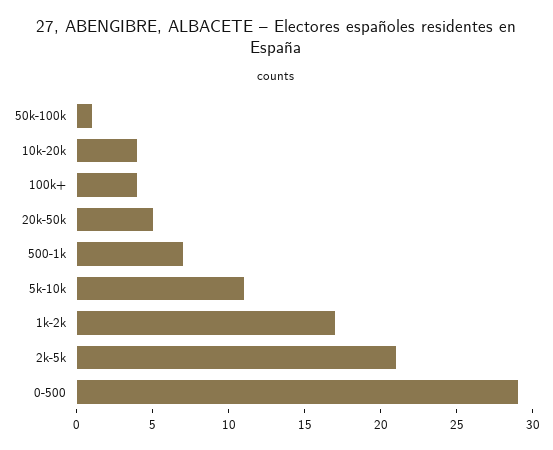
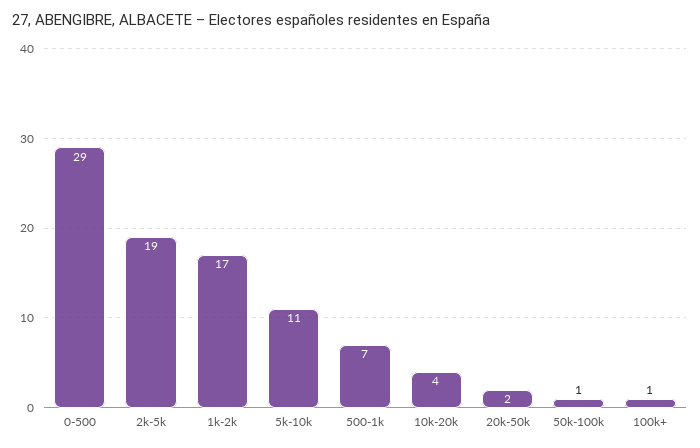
  {
    "50k-100k": 1,
    "10k-20k": 4,
-   "100k+": 4,
+   "100k+": 1,
-   "20k-50k": 5,
+   "20k-50k": 2,
    "500-1k": 7,
    "5k-10k": 11,
    "1k-2k": 17,
-   "2k-5k": 21,
+   "2k-5k": 19,
    "0-500": 29
  }

